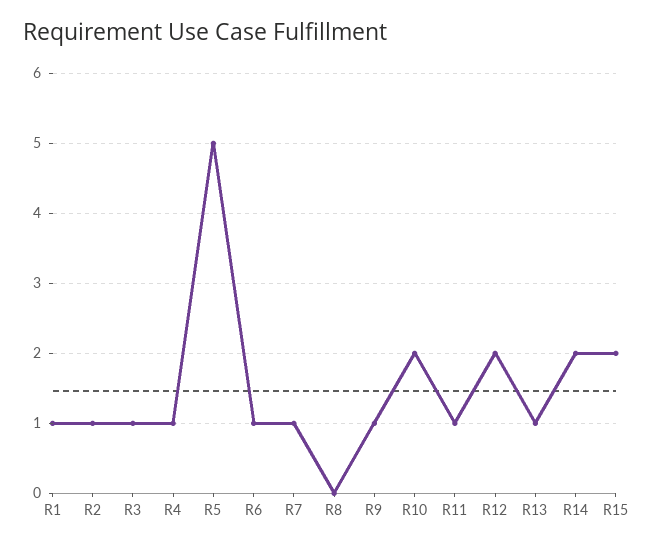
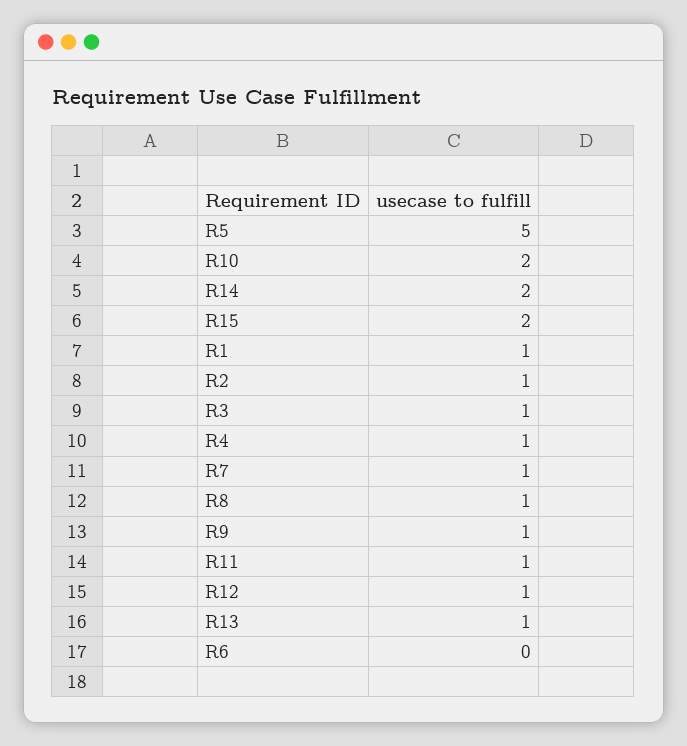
  {
    "R1": 1,
    "R2": 1,
    "R3": 1,
    "R4": 1,
    "R5": 5,
-   "R6": 1,
+   "R6": 0,
    "R7": 1,
-   "R8": 0,
+   "R8": 1,
    "R9": 1,
    "R10": 2,
    "R11": 1,
-   "R12": 2,
+   "R12": 1,
    "R13": 1,
    "R14": 2,
    "R15": 2
  }

